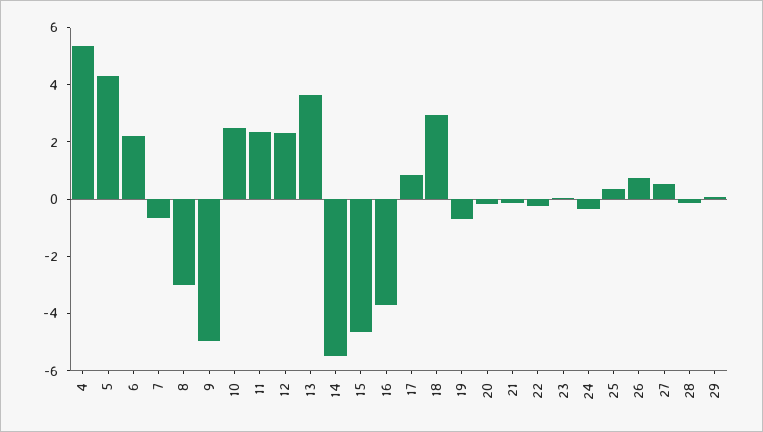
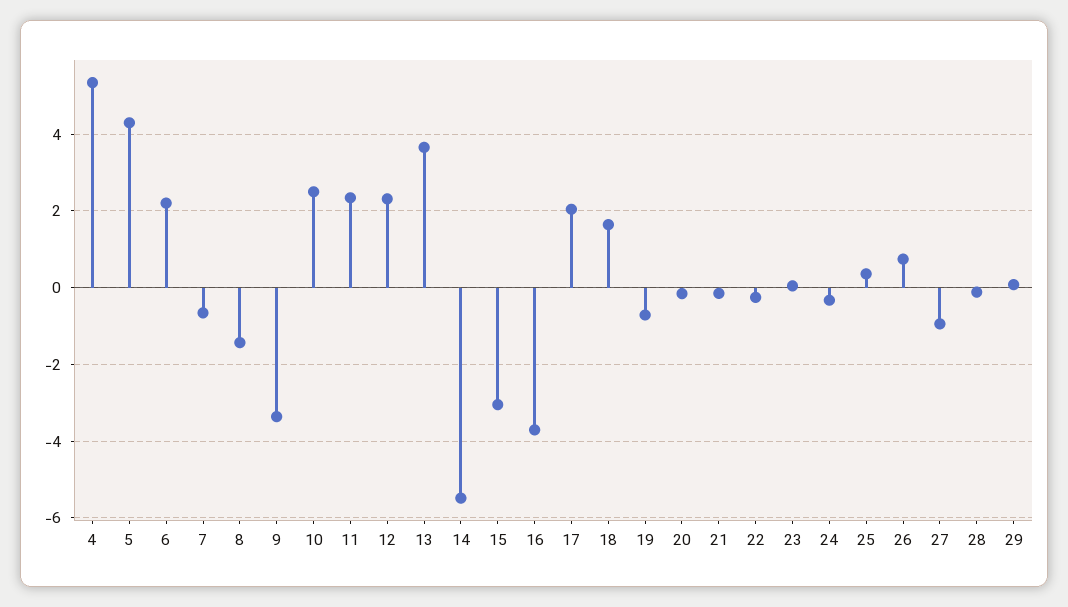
  {
    "4": 5.4,
    "5": 4.2,
    "6": 2.2,
    "7": -0.6,
-   "8": -3,
+   "8": -1.4,
-   "9": -5,
+   "9": -3.4,
    "10": 2.6,
    "11": 2.4,
    "12": 2.4,
    "13": 3.6,
    "14": -5.4,
-   "15": -4.5,
+   "15": -3,
    "16": -3.8,
-   "17": 1,
+   "17": 2,
-   "18": 3,
+   "18": 1.6,
    "19": -0.8,
    "20": -0.2,
    "21": -0.2,
    "22": -0.2,
    "23": 0,
    "24": -0.4,
    "25": 0.4,
    "26": 0.8,
-   "27": 0.5,
+   "27": -1,
    "28": -0.2,
    "29": 0
  }

